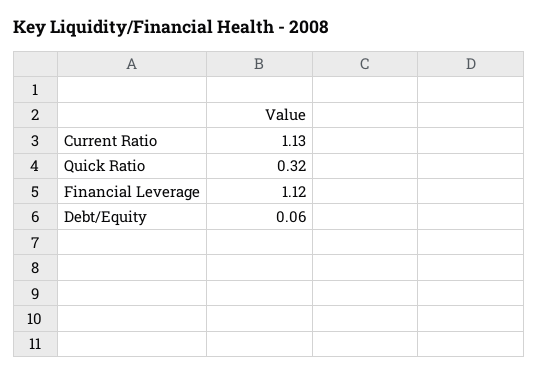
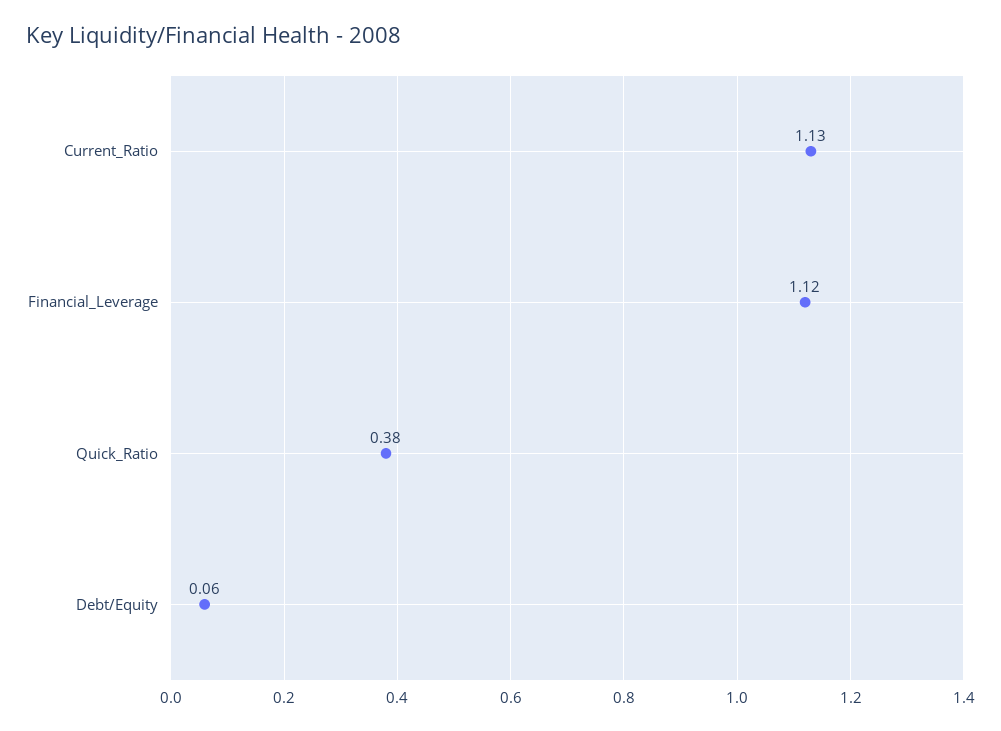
  {
    "Current Ratio": 1.13,
-   "Quick Ratio": 0.32,
+   "Quick Ratio": 0.38,
    "Financial Leverage": 1.12,
    "Debt/Equity": 0.06
  }

